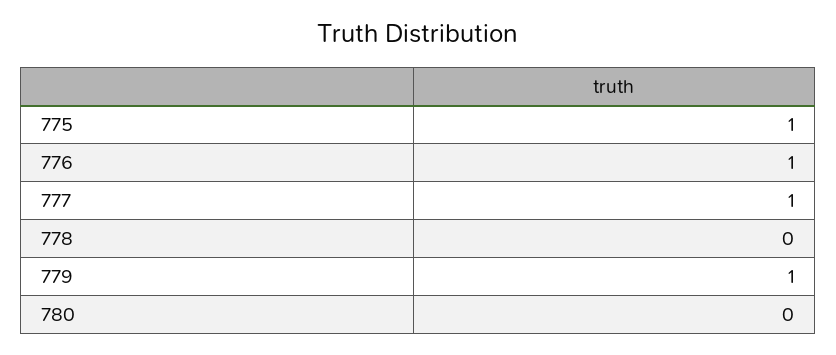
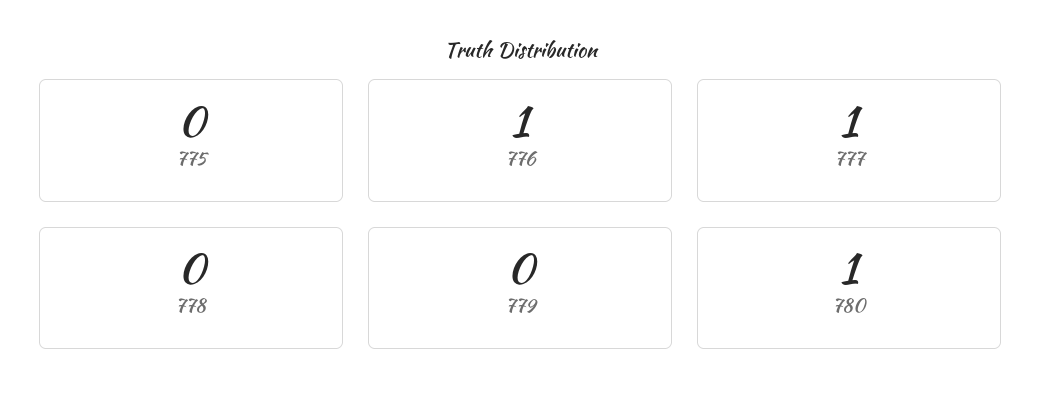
  {
-   "775": 1,
+   "775": 0,
    "776": 1,
    "777": 1,
    "778": 0,
-   "779": 1,
+   "779": 0,
-   "780": 0
+   "780": 1
  }

